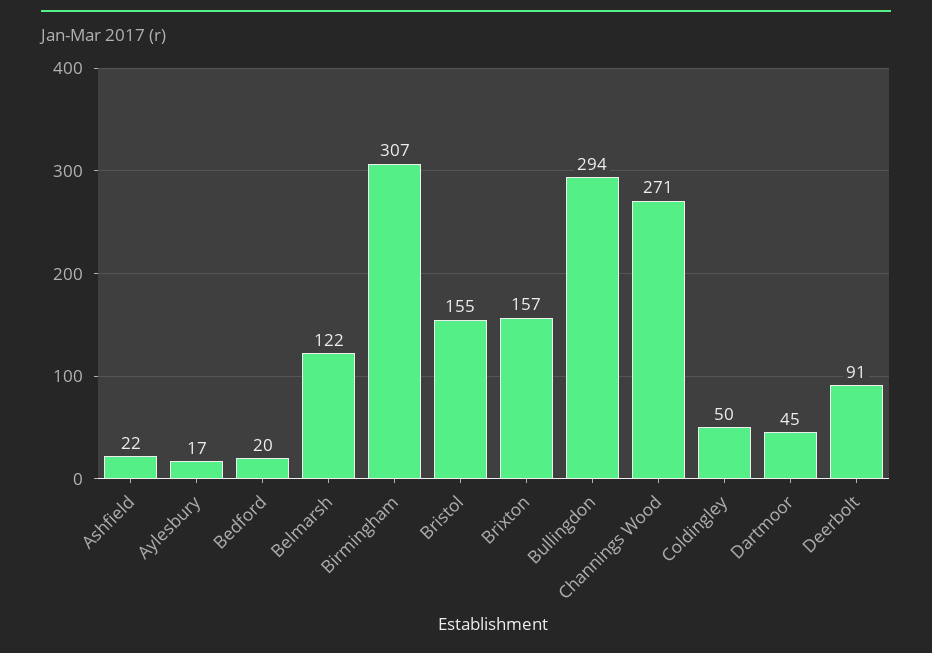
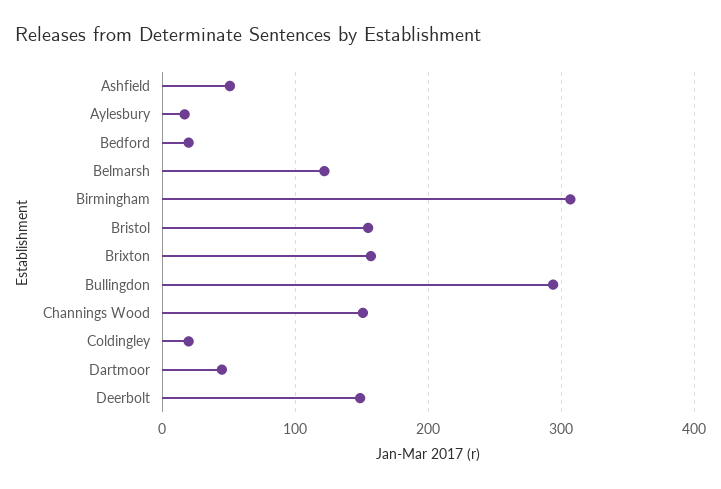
  {
-   "Ashfield": 22,
+   "Ashfield": 50,
    "Aylesbury": 17,
    "Bedford": 20,
    "Belmarsh": 122,
    "Birmingham": 307,
    "Bristol": 155,
    "Brixton": 157,
    "Bullingdon": 294,
-   "Channings Wood": 271,
+   "Channings Wood": 150,
-   "Coldingley": 50,
+   "Coldingley": 20,
    "Dartmoor": 45,
-   "Deerbolt": 91
+   "Deerbolt": 150
  }

